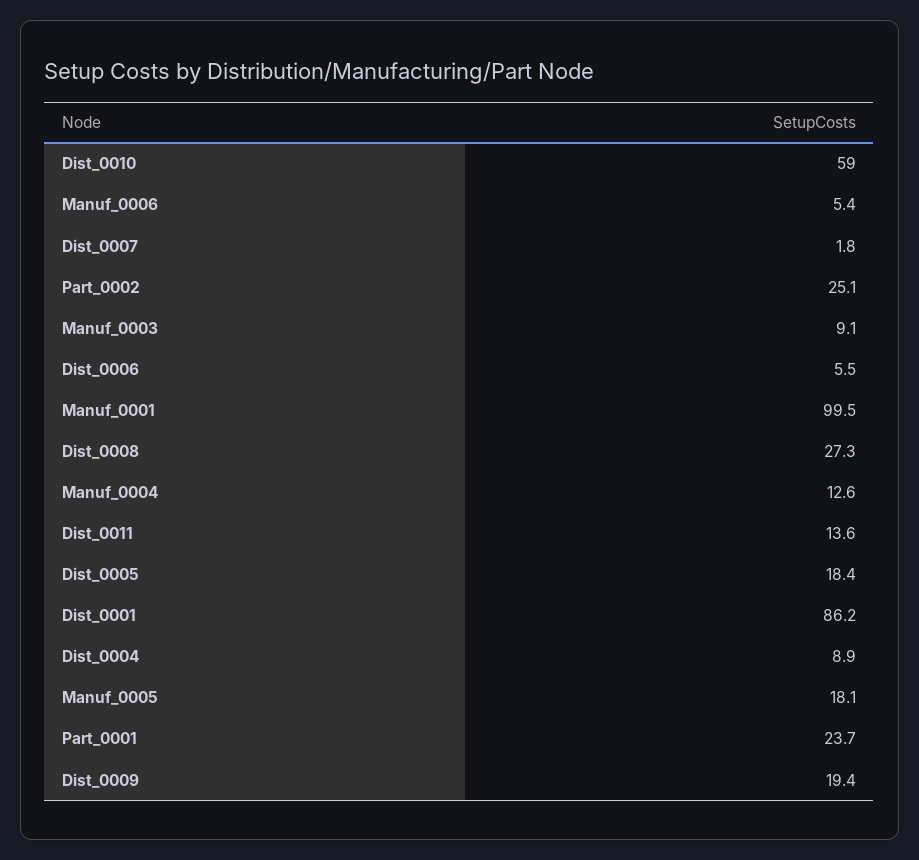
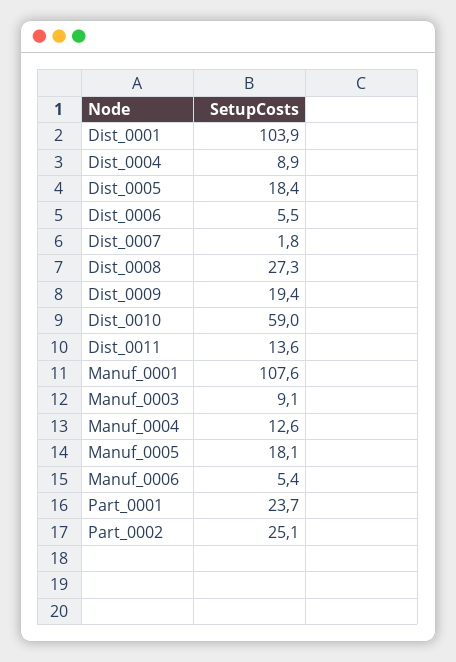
  {
    "Dist_0010": 59,
    "Manuf_0006": 5.4,
    "Dist_0007": 1.8,
    "Part_0002": 25.1,
    "Manuf_0003": 9.1,
    "Dist_0006": 5.5,
-   "Manuf_0001": 99.5,
+   "Manuf_0001": 107.6,
    "Dist_0008": 27.3,
    "Manuf_0004": 12.6,
    "Dist_0011": 13.6,
    "Dist_0005": 18.4,
-   "Dist_0001": 86.2,
+   "Dist_0001": 103.9,
    "Dist_0004": 8.9,
    "Manuf_0005": 18.1,
    "Part_0001": 23.7,
    "Dist_0009": 19.4
  }

